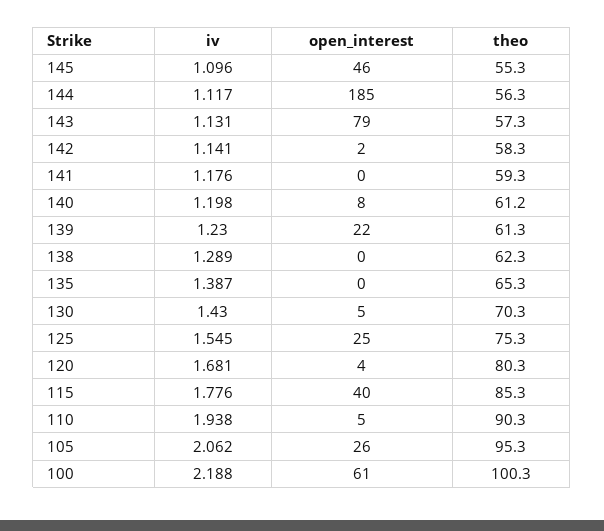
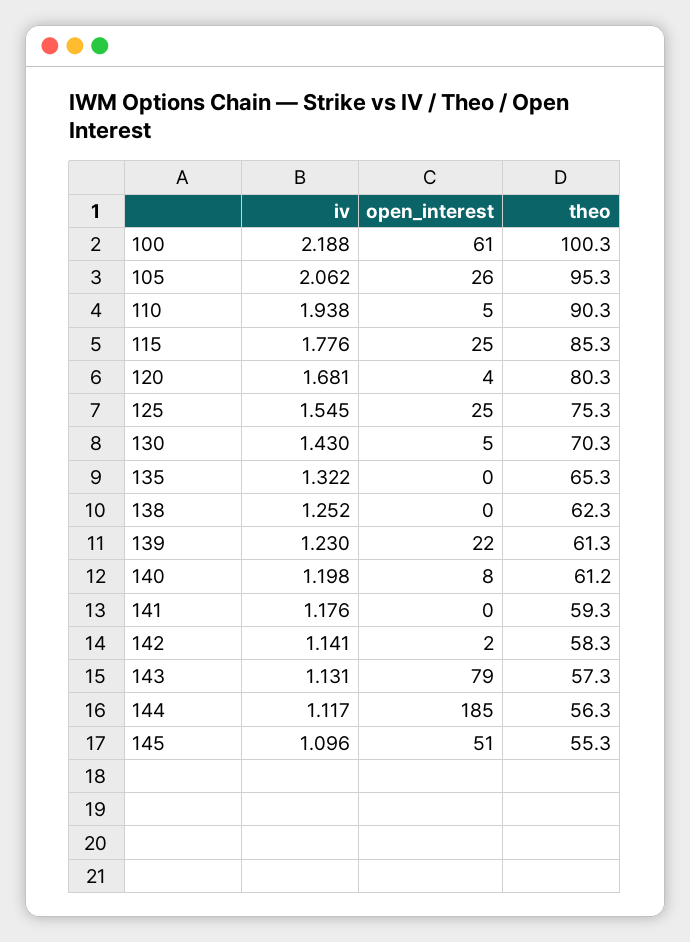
  {
    "iv": {
      "145": 1.096,
      "144": 1.117,
      "143": 1.131,
      "142": 1.141,
      "141": 1.176,
      "140": 1.198,
      "139": 1.23,
-     "138": 1.289,
+     "138": 1.252,
-     "135": 1.387,
+     "135": 1.322,
      "130": 1.43,
      "125": 1.545,
      "120": 1.681,
      "115": 1.776,
      "110": 1.938,
      "105": 2.062,
      "100": 2.188
    },
    "open_interest": {
-     "145": 46,
+     "145": 51,
      "144": 185,
      "143": 79,
      "142": 2,
      "141": 0,
      "140": 8,
      "139": 22,
      "138": 0,
      "135": 0,
      "130": 5,
      "125": 25,
      "120": 4,
-     "115": 40,
+     "115": 25,
      "110": 5,
      "105": 26,
      "100": 61
    },
    "theo": {
      "145": 55.3,
      "144": 56.3,
      "143": 57.3,
      "142": 58.3,
      "141": 59.3,
      "140": 61.2,
      "139": 61.3,
      "138": 62.3,
      "135": 65.3,
      "130": 70.3,
      "125": 75.3,
      "120": 80.3,
      "115": 85.3,
      "110": 90.3,
      "105": 95.3,
      "100": 100.3
    }
  }

